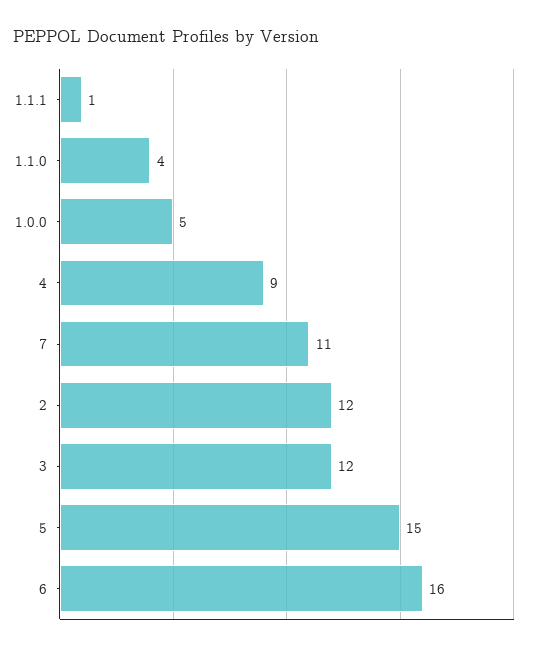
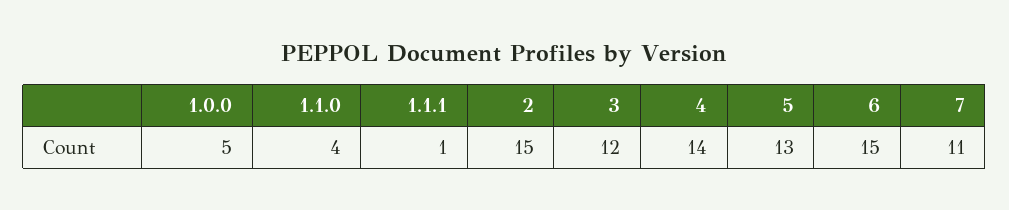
  {
    "1.1.1": 1,
    "1.1.0": 4,
    "1.0.0": 5,
-   "4": 9,
+   "4": 14,
    "7": 11,
-   "2": 12,
+   "2": 15,
    "3": 12,
-   "5": 15,
+   "5": 13,
-   "6": 16
+   "6": 15
  }

